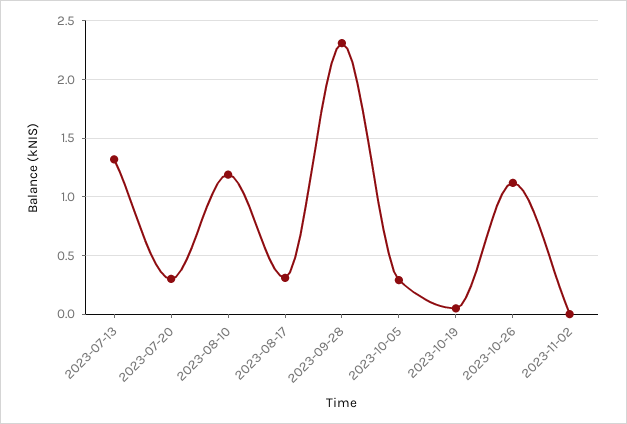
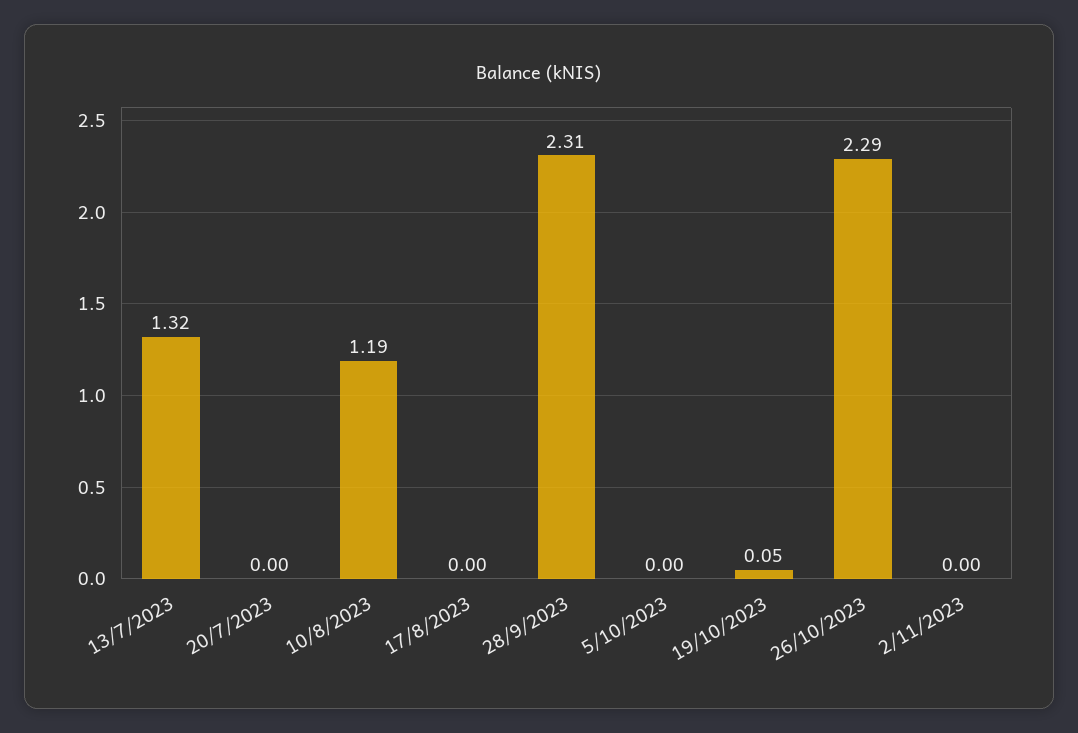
  {
    "2023-07-13": 1.32,
-   "2023-07-20": 0.3,
+   "2023-07-20": 0,
    "2023-08-10": 1.19,
-   "2023-08-17": 0.3,
+   "2023-08-17": 0,
    "2023-09-28": 2.31,
-   "2023-10-05": 0.3,
+   "2023-10-05": 0,
    "2023-10-19": 0.05,
-   "2023-10-26": 1.1,
+   "2023-10-26": 2.29,
    "2023-11-02": 0
  }

